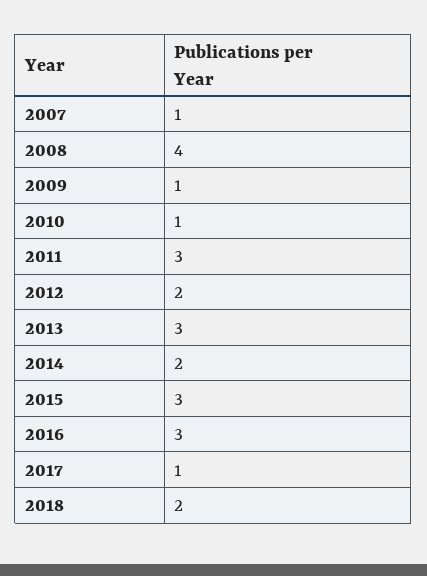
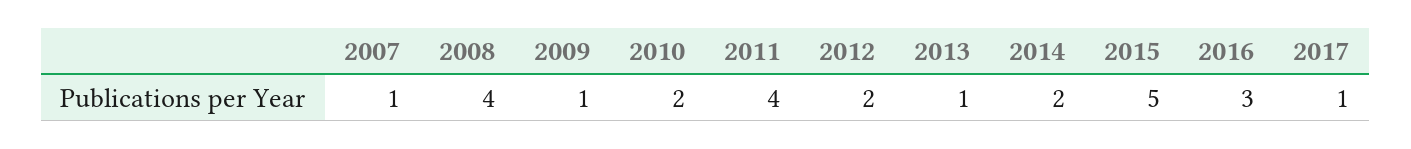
  {
    "2007": 1,
    "2008": 4,
    "2009": 1,
-   "2010": 1,
+   "2010": 2,
-   "2011": 3,
+   "2011": 4,
    "2012": 2,
-   "2013": 3,
+   "2013": 1,
    "2014": 2,
-   "2015": 3,
+   "2015": 5,
    "2016": 3,
-   "2017": 1,
+   "2017": 1
-   "2018": 2
  }

